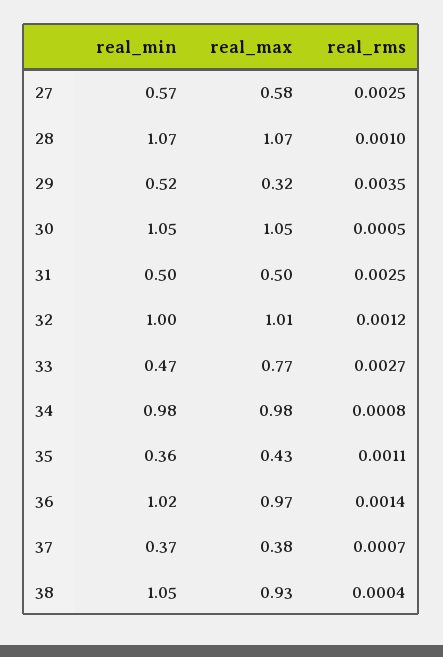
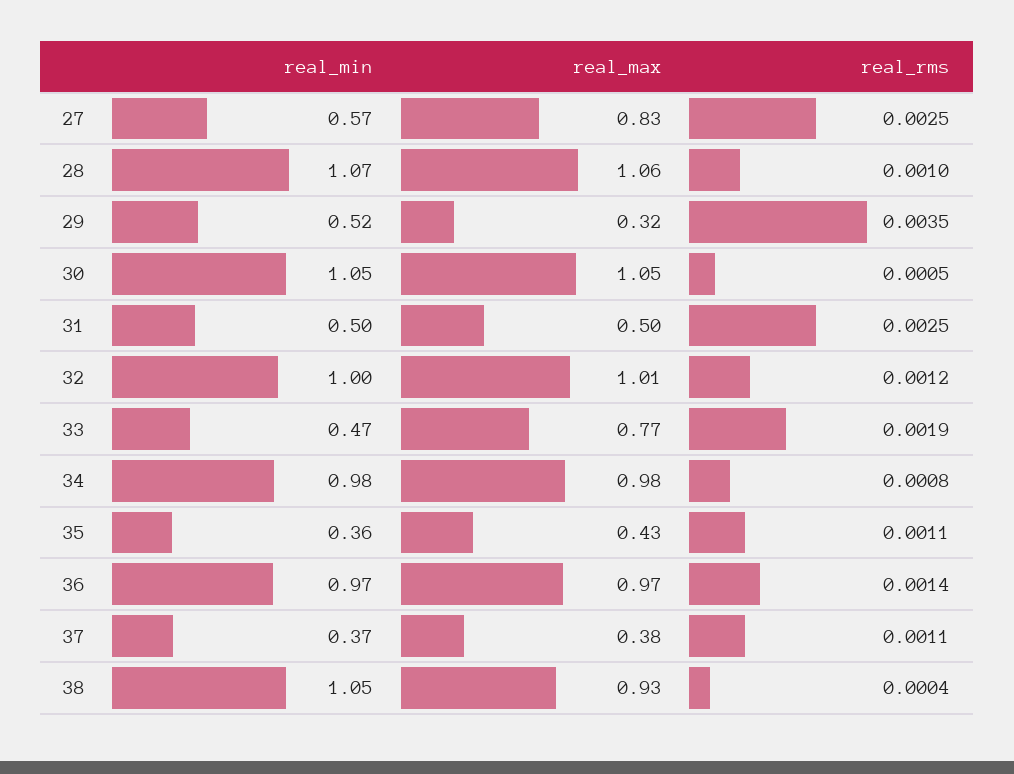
  {
    "real_min": {
      "27": 0.57,
      "28": 1.07,
      "29": 0.52,
      "30": 1.05,
      "31": 0.5,
      "32": 1,
      "33": 0.47,
      "34": 0.98,
      "35": 0.36,
-     "36": 1.02,
+     "36": 0.97,
      "37": 0.37,
      "38": 1.05
    },
    "real_max": {
-     "27": 0.58,
+     "27": 0.83,
-     "28": 1.07,
+     "28": 1.06,
      "29": 0.32,
      "30": 1.05,
      "31": 0.5,
      "32": 1.01,
      "33": 0.77,
      "34": 0.98,
      "35": 0.43,
      "36": 0.97,
      "37": 0.38,
      "38": 0.93
    },
    "real_rms": {
      "27": 0.0025,
      "28": 0.001,
      "29": 0.0035,
      "30": 0.0005,
      "31": 0.0025,
      "32": 0.0012,
-     "33": 0.0027,
+     "33": 0.0019,
      "34": 0.0008,
      "35": 0.0011,
      "36": 0.0014,
-     "37": 0.0007,
+     "37": 0.0011,
      "38": 0.0004
    }
  }

